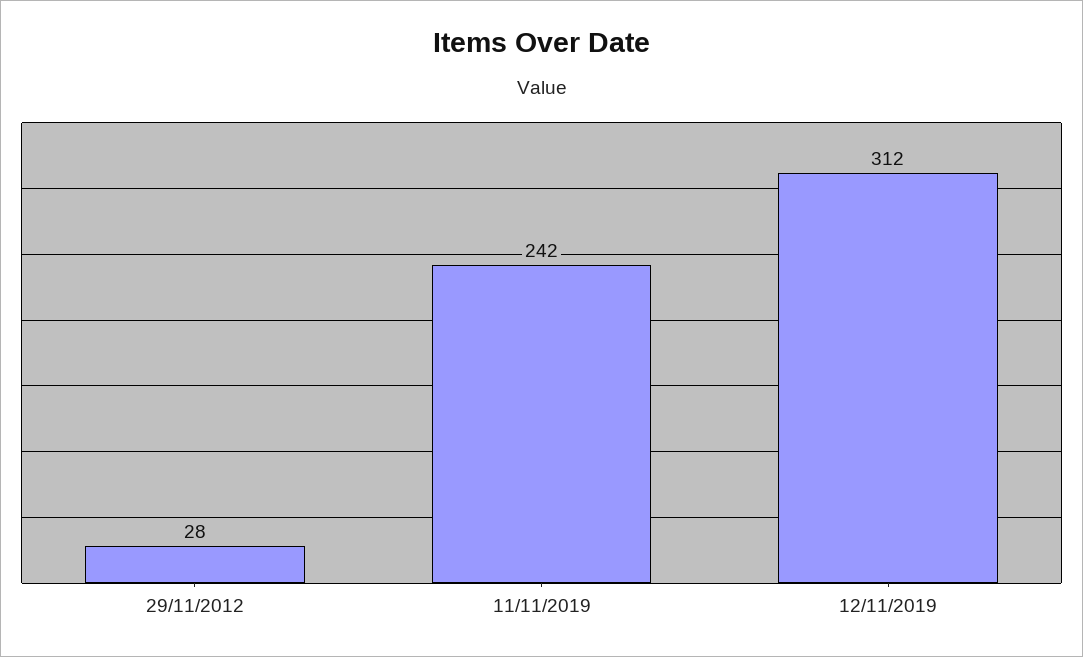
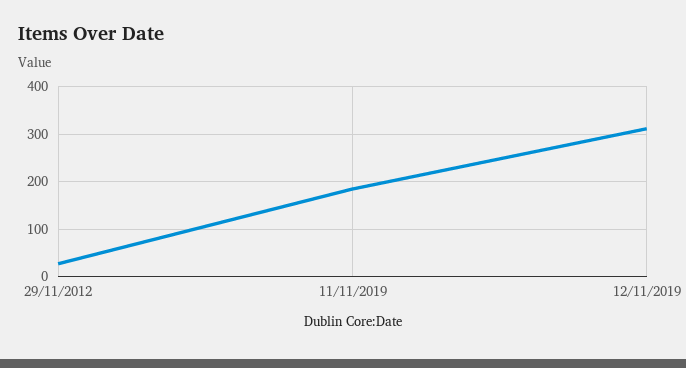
  {
    "29/11/2012": 28,
-   "11/11/2019": 242,
+   "11/11/2019": 180,
    "12/11/2019": 312
  }

